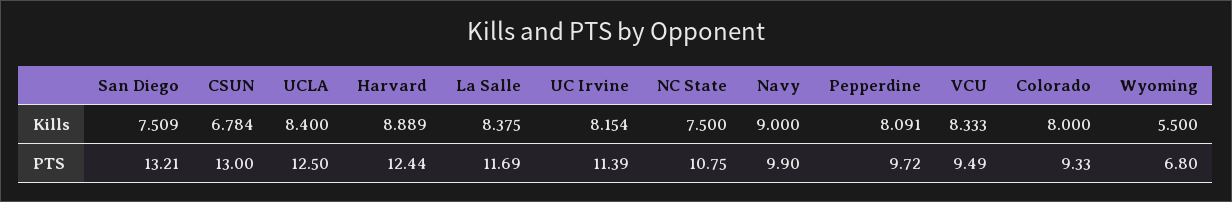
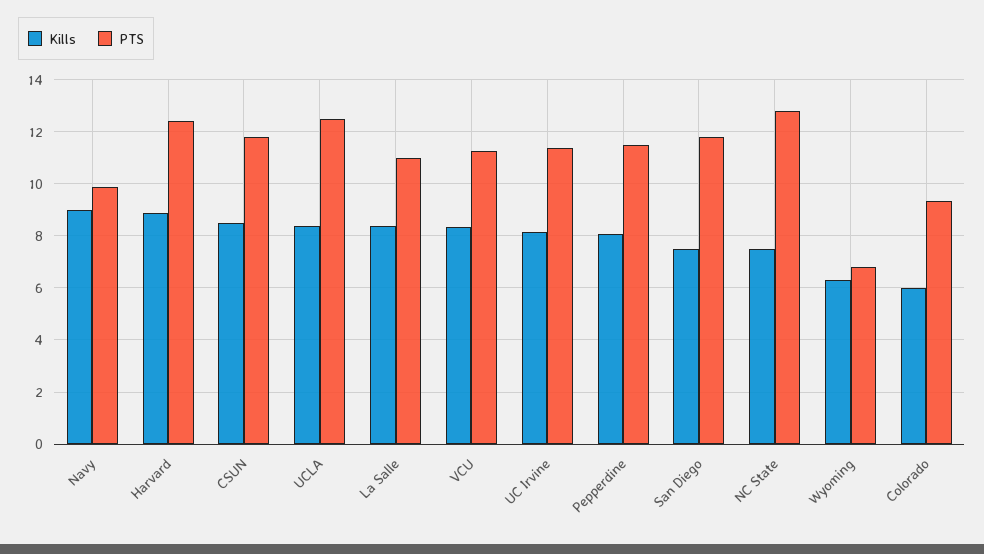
  {
    "Kills": {
      "San Diego": 7.509,
-     "CSUN": 6.784,
+     "CSUN": 8.5,
      "UCLA": 8.4,
      "Harvard": 8.889,
      "La Salle": 8.375,
      "UC Irvine": 8.154,
      "NC State": 7.5,
      "Navy": 9,
      "Pepperdine": 8.091,
      "VCU": 8.333,
-     "Colorado": 8,
+     "Colorado": 6,
-     "Wyoming": 5.5
+     "Wyoming": 6.25
    },
    "PTS": {
-     "San Diego": 13.21,
+     "San Diego": 11.75,
-     "CSUN": 13,
+     "CSUN": 11.75,
      "UCLA": 12.5,
      "Harvard": 12.44,
-     "La Salle": 11.69,
+     "La Salle": 11,
      "UC Irvine": 11.39,
-     "NC State": 10.75,
+     "NC State": 12.75,
      "Navy": 9.9,
-     "Pepperdine": 9.72,
+     "Pepperdine": 11.5,
-     "VCU": 9.49,
+     "VCU": 11.25,
      "Colorado": 9.33,
      "Wyoming": 6.8
    }
  }

